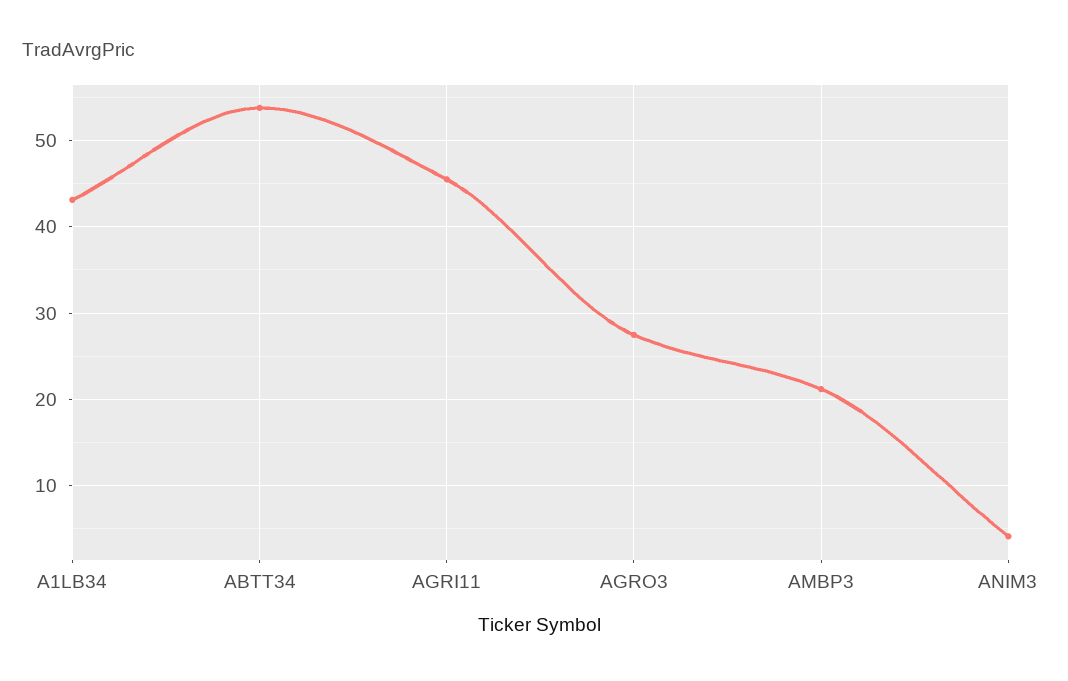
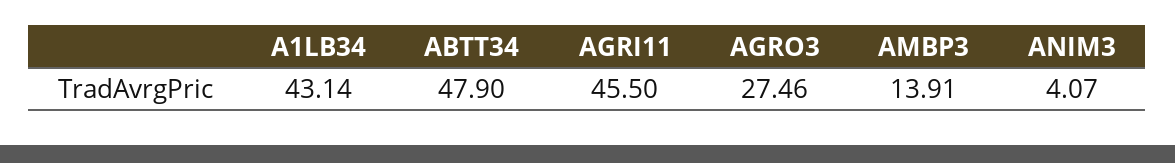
  {
    "A1LB34": 43.14,
-   "ABTT34": 54,
+   "ABTT34": 47.9,
    "AGRI11": 45.5,
    "AGRO3": 27.46,
-   "AMBP3": 21,
+   "AMBP3": 13.91,
    "ANIM3": 4.07
  }

